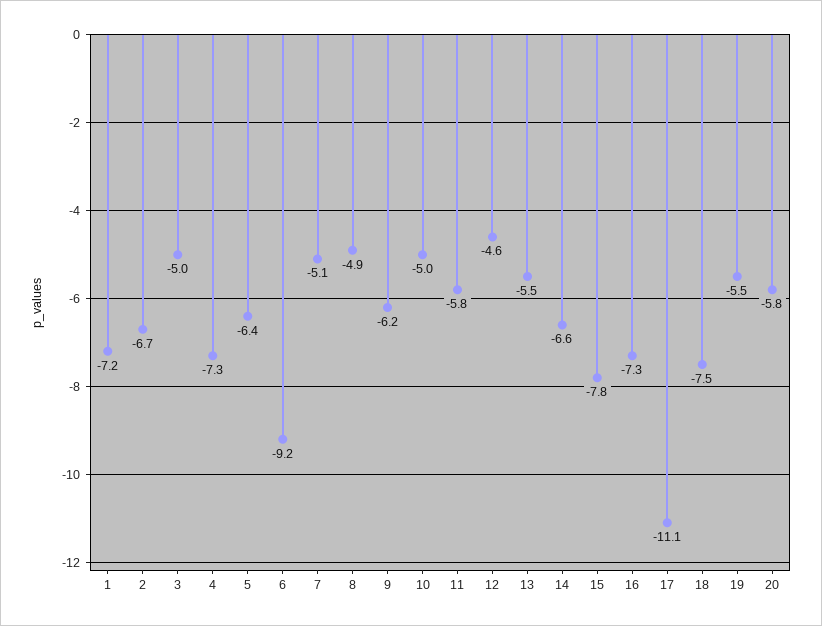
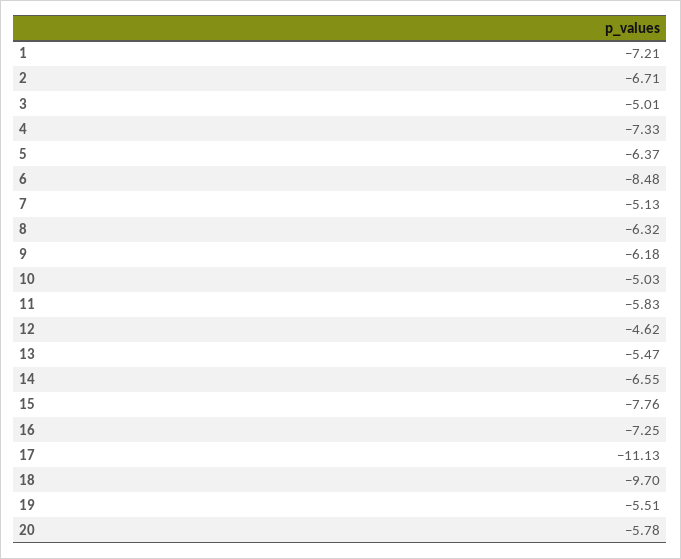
  {
    "1": -7.21,
    "2": -6.71,
    "3": -5.01,
    "4": -7.33,
    "5": -6.37,
-   "6": -9.2,
+   "6": -8.48,
    "7": -5.13,
-   "8": -4.9,
+   "8": -6.32,
    "9": -6.18,
    "10": -5.03,
    "11": -5.83,
    "12": -4.62,
    "13": -5.47,
    "14": -6.55,
    "15": -7.76,
    "16": -7.25,
    "17": -11.13,
-   "18": -7.5,
+   "18": -9.7,
    "19": -5.51,
    "20": -5.78
  }

